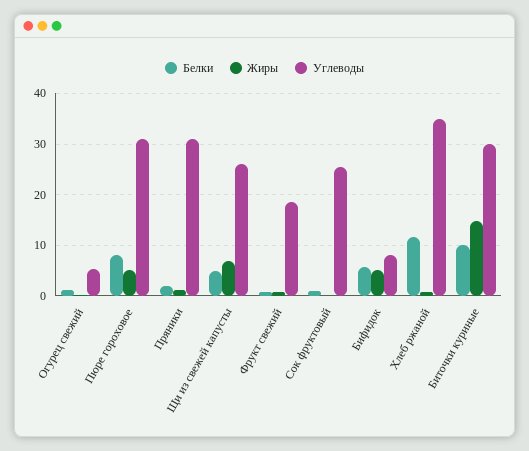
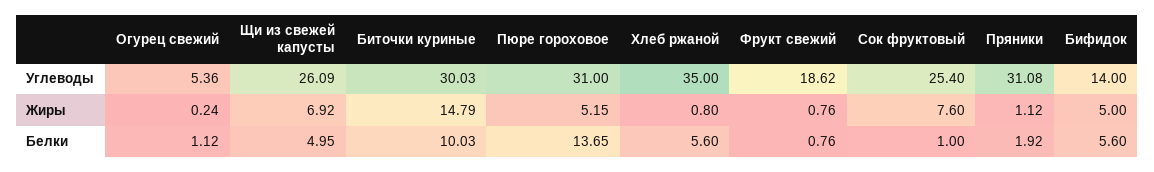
  {
    "Белки": {
      "Огурец свежий": 1.12,
-     "Пюре гороховое": 8,
+     "Пюре гороховое": 13.65,
      "Пряники": 1.92,
      "Щи из свежей капусты": 4.95,
      "Фрукт свежий": 0.76,
      "Сок фруктовый": 1,
      "Бифидок": 5.6,
-     "Хлеб ржаной": 12,
+     "Хлеб ржаной": 5.6,
      "Биточки куриные": 10.03
    },
    "Жиры": {
      "Огурец свежий": 0.24,
      "Пюре гороховое": 5.15,
      "Пряники": 1.12,
      "Щи из свежей капусты": 6.92,
      "Фрукт свежий": 0.76,
-     "Сок фруктовый": 0,
+     "Сок фруктовый": 7.6,
      "Бифидок": 5,
      "Хлеб ржаной": 0.8,
      "Биточки куриные": 14.79
    },
    "Углеводы": {
      "Огурец свежий": 5.36,
      "Пюре гороховое": 31,
      "Пряники": 31.08,
      "Щи из свежей капусты": 26.09,
      "Фрукт свежий": 18.62,
      "Сок фруктовый": 25.4,
-     "Бифидок": 8,
+     "Бифидок": 14,
      "Хлеб ржаной": 35,
      "Биточки куриные": 30.03
    }
  }

